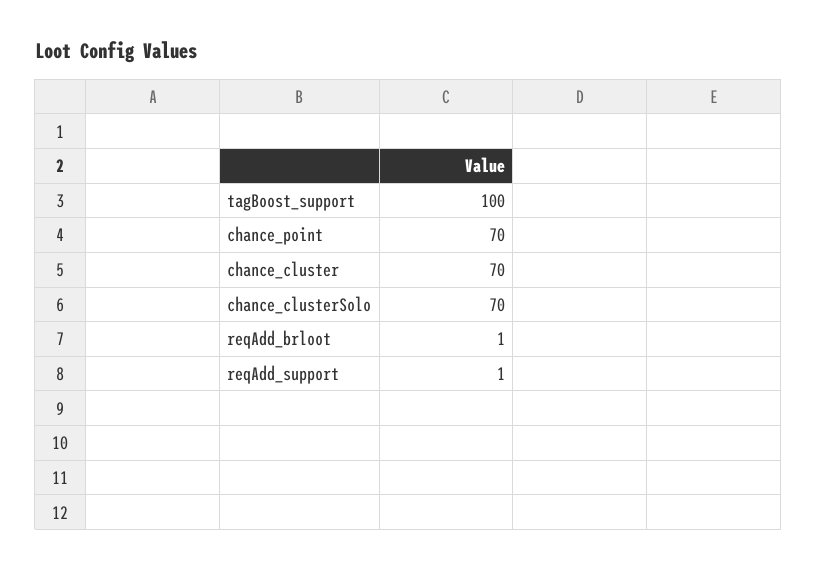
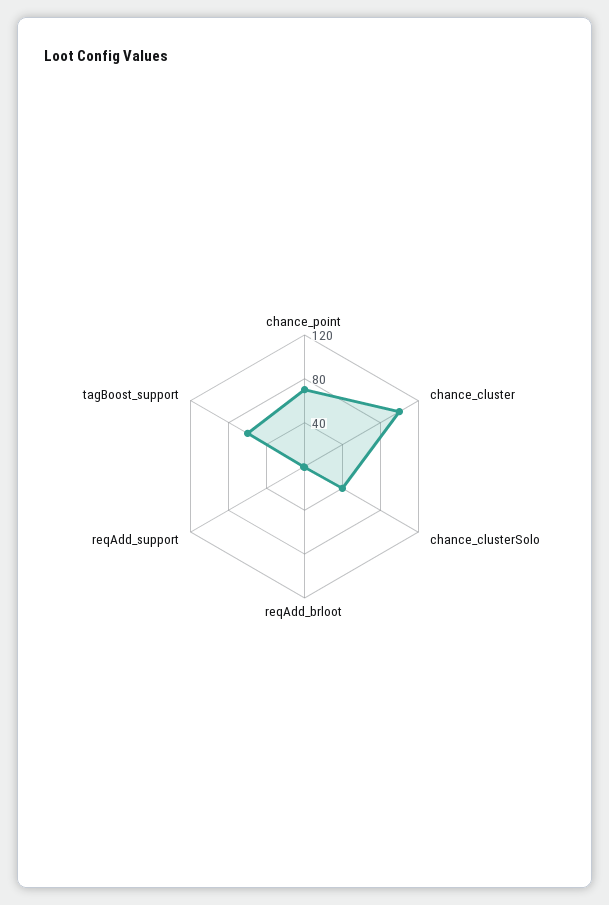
  {
-   "tagBoost_support": 100,
+   "tagBoost_support": 60,
    "chance_point": 70,
-   "chance_cluster": 70,
+   "chance_cluster": 100,
-   "chance_clusterSolo": 70,
+   "chance_clusterSolo": 40,
    "reqAdd_brloot": 1,
    "reqAdd_support": 1
  }

